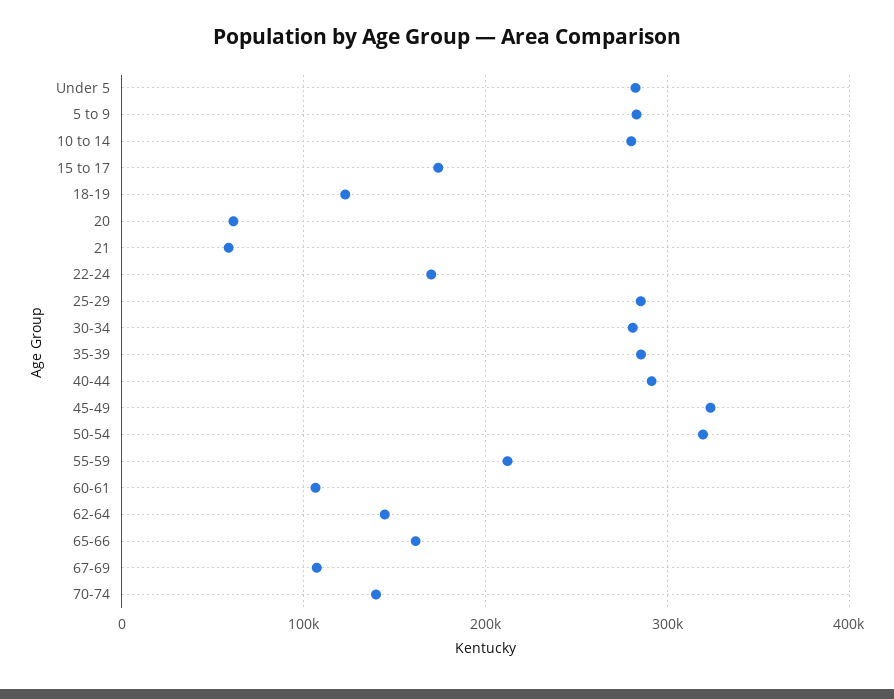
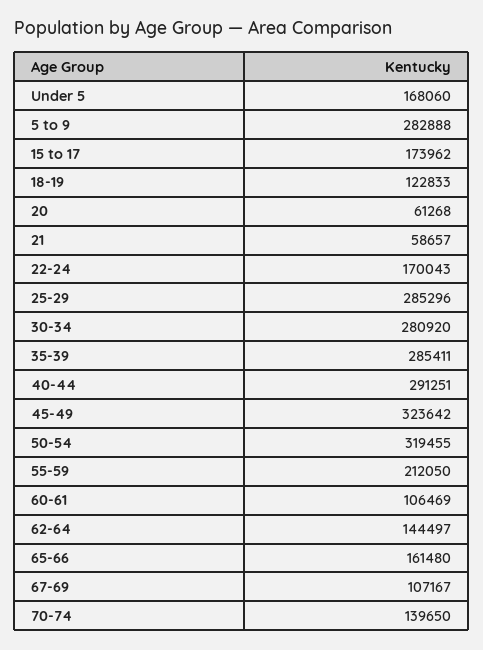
  {
-   "Under 5": 280000,
+   "Under 5": 168060,
    "5 to 9": 282888,
-   "10 to 14": 280000,
    "15 to 17": 173962,
    "18-19": 122833,
    "20": 61268,
    "21": 58657,
    "22-24": 170043,
    "25-29": 285296,
    "30-34": 280920,
    "35-39": 285411,
    "40-44": 291251,
    "45-49": 323642,
    "50-54": 319455,
    "55-59": 212050,
    "60-61": 106469,
    "62-64": 144497,
    "65-66": 161480,
    "67-69": 107167,
    "70-74": 139650
  }

